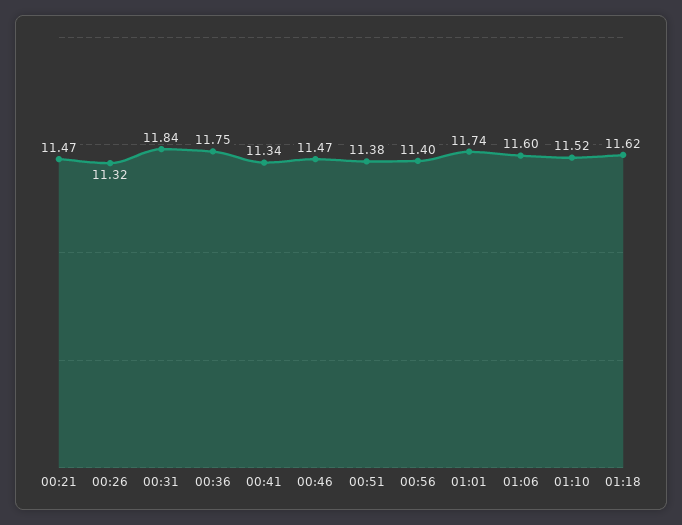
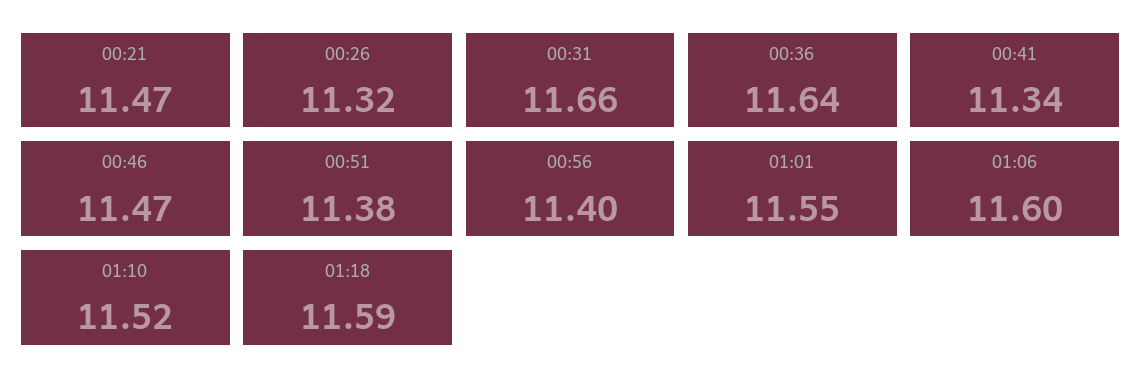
  {
    "00:21": 11.47,
    "00:26": 11.32,
-   "00:31": 11.84,
+   "00:31": 11.66,
-   "00:36": 11.75,
+   "00:36": 11.64,
    "00:41": 11.34,
    "00:46": 11.47,
    "00:51": 11.38,
    "00:56": 11.4,
-   "01:01": 11.74,
+   "01:01": 11.55,
    "01:06": 11.6,
    "01:10": 11.52,
-   "01:18": 11.62
+   "01:18": 11.59
  }

